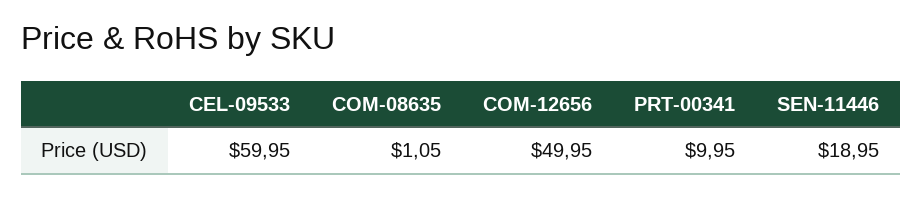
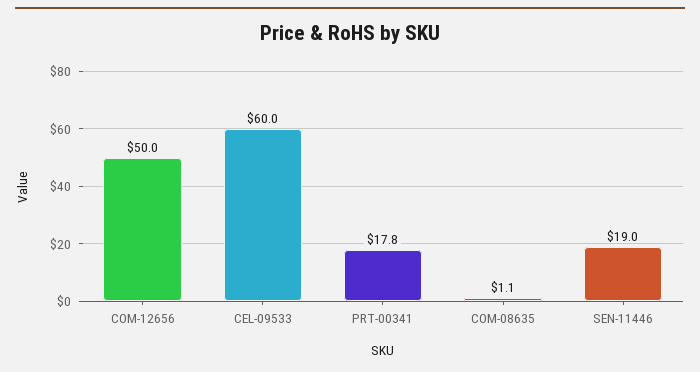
  {
    "CEL-09533": 59.95,
    "COM-08635": 1.05,
    "COM-12656": 49.95,
-   "PRT-00341": 9.95,
+   "PRT-00341": 17.8,
    "SEN-11446": 18.95
  }

